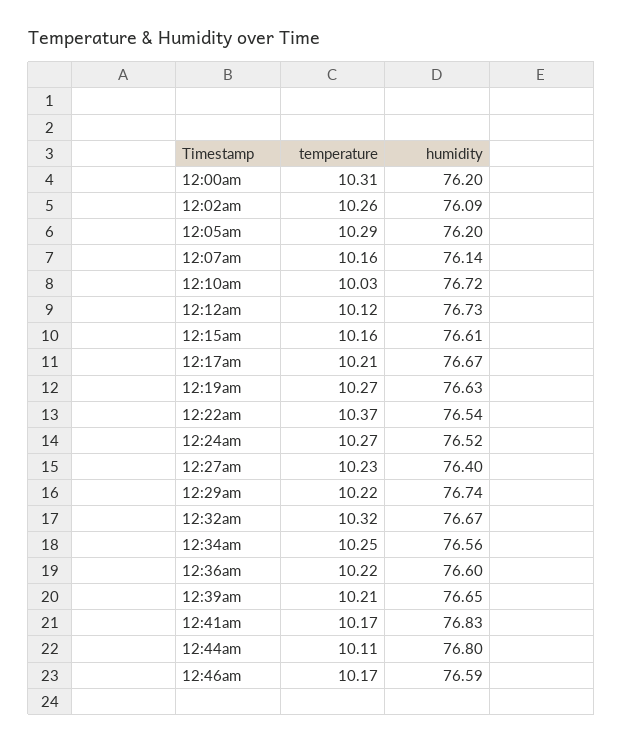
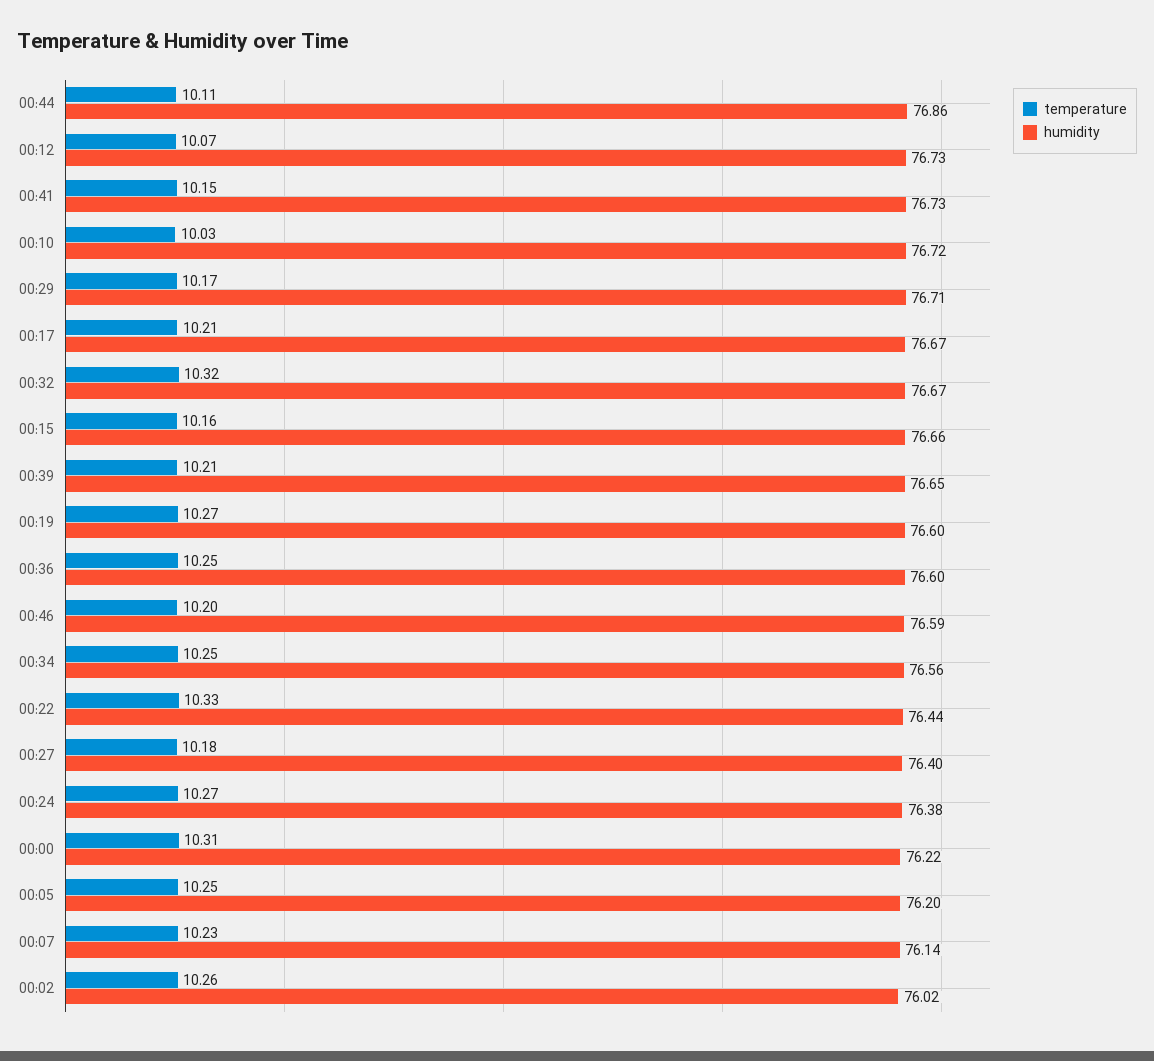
  {
    "temperature": {
      "12:00am": 10.31,
      "12:02am": 10.26,
-     "12:05am": 10.29,
+     "12:05am": 10.25,
-     "12:07am": 10.16,
+     "12:07am": 10.23,
      "12:10am": 10.03,
-     "12:12am": 10.12,
+     "12:12am": 10.07,
      "12:15am": 10.16,
      "12:17am": 10.21,
      "12:19am": 10.27,
-     "12:22am": 10.37,
+     "12:22am": 10.33,
      "12:24am": 10.27,
-     "12:27am": 10.23,
+     "12:27am": 10.18,
-     "12:29am": 10.22,
+     "12:29am": 10.17,
      "12:32am": 10.32,
      "12:34am": 10.25,
-     "12:36am": 10.22,
+     "12:36am": 10.25,
      "12:39am": 10.21,
-     "12:41am": 10.17,
+     "12:41am": 10.15,
      "12:44am": 10.11,
-     "12:46am": 10.17
+     "12:46am": 10.2
    },
    "humidity": {
-     "12:00am": 76.2,
+     "12:00am": 76.22,
-     "12:02am": 76.09,
+     "12:02am": 76.02,
      "12:05am": 76.2,
      "12:07am": 76.14,
      "12:10am": 76.72,
      "12:12am": 76.73,
-     "12:15am": 76.61,
+     "12:15am": 76.66,
      "12:17am": 76.67,
-     "12:19am": 76.63,
+     "12:19am": 76.6,
-     "12:22am": 76.54,
+     "12:22am": 76.44,
-     "12:24am": 76.52,
+     "12:24am": 76.38,
      "12:27am": 76.4,
-     "12:29am": 76.74,
+     "12:29am": 76.71,
      "12:32am": 76.67,
      "12:34am": 76.56,
      "12:36am": 76.6,
      "12:39am": 76.65,
-     "12:41am": 76.83,
+     "12:41am": 76.73,
-     "12:44am": 76.8,
+     "12:44am": 76.86,
      "12:46am": 76.59
    }
  }

